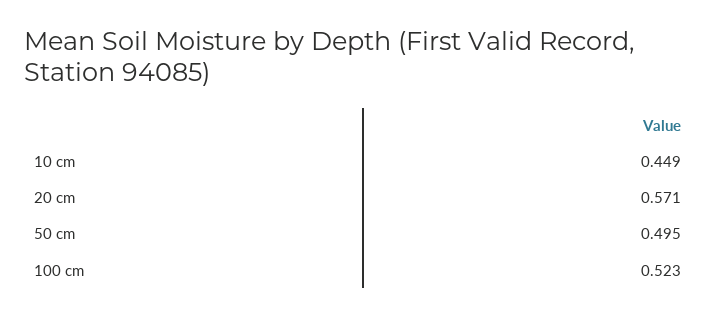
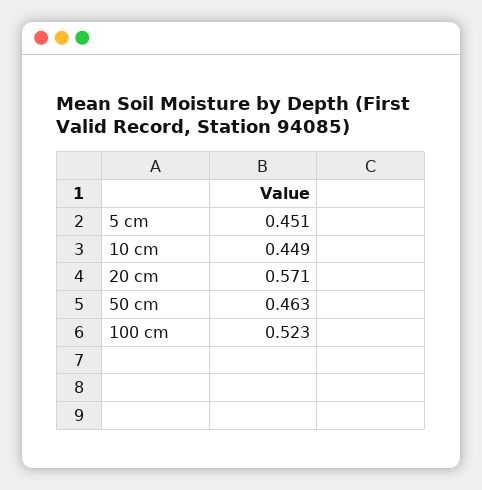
  {
    "10 cm": 0.449,
    "20 cm": 0.571,
-   "50 cm": 0.495,
+   "50 cm": 0.463,
-   "100 cm": 0.523
+   "100 cm": 0.523,
+   "5 cm": 0.451
  }

